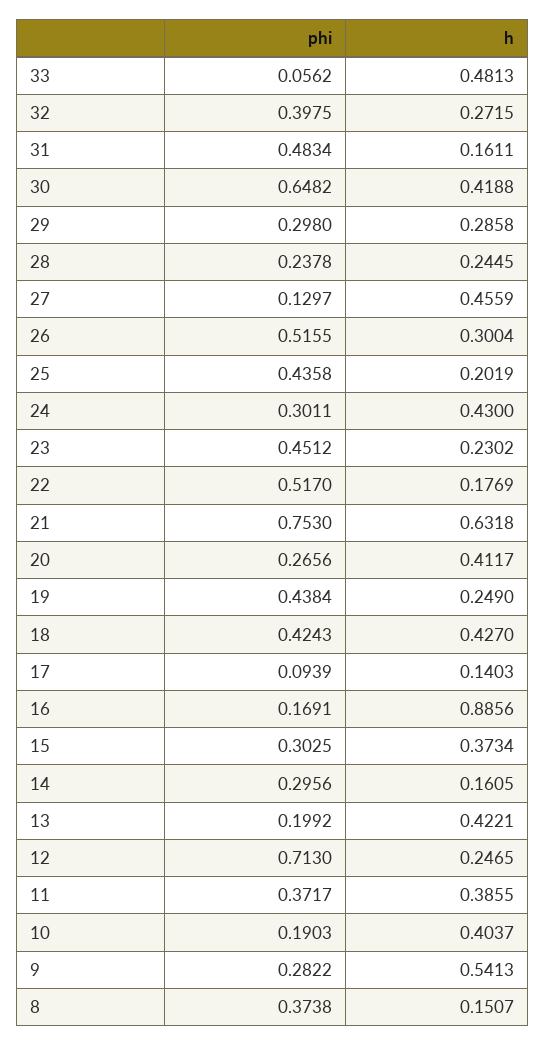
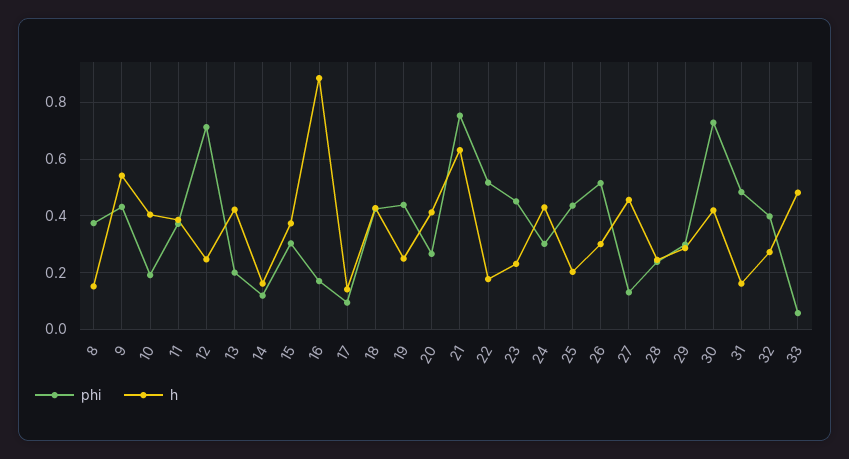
  {
    "phi": {
      "33": 0.0562,
      "32": 0.3975,
      "31": 0.4834,
-     "30": 0.6482,
+     "30": 0.725,
      "29": 0.298,
      "28": 0.2378,
      "27": 0.1297,
      "26": 0.5155,
      "25": 0.4358,
      "24": 0.3011,
      "23": 0.4512,
      "22": 0.517,
      "21": 0.753,
      "20": 0.2656,
      "19": 0.4384,
      "18": 0.4243,
      "17": 0.0939,
      "16": 0.1691,
      "15": 0.3025,
-     "14": 0.2956,
+     "14": 0.125,
      "13": 0.1992,
      "12": 0.713,
      "11": 0.3717,
      "10": 0.1903,
-     "9": 0.2822,
+     "9": 0.425,
      "8": 0.3738
    },
    "h": {
      "33": 0.4813,
      "32": 0.2715,
      "31": 0.1611,
      "30": 0.4188,
      "29": 0.2858,
      "28": 0.2445,
      "27": 0.4559,
      "26": 0.3004,
      "25": 0.2019,
      "24": 0.43,
      "23": 0.2302,
      "22": 0.1769,
      "21": 0.6318,
      "20": 0.4117,
      "19": 0.249,
      "18": 0.427,
      "17": 0.1403,
      "16": 0.8856,
      "15": 0.3734,
      "14": 0.1605,
      "13": 0.4221,
      "12": 0.2465,
      "11": 0.3855,
      "10": 0.4037,
      "9": 0.5413,
      "8": 0.1507
    }
  }

